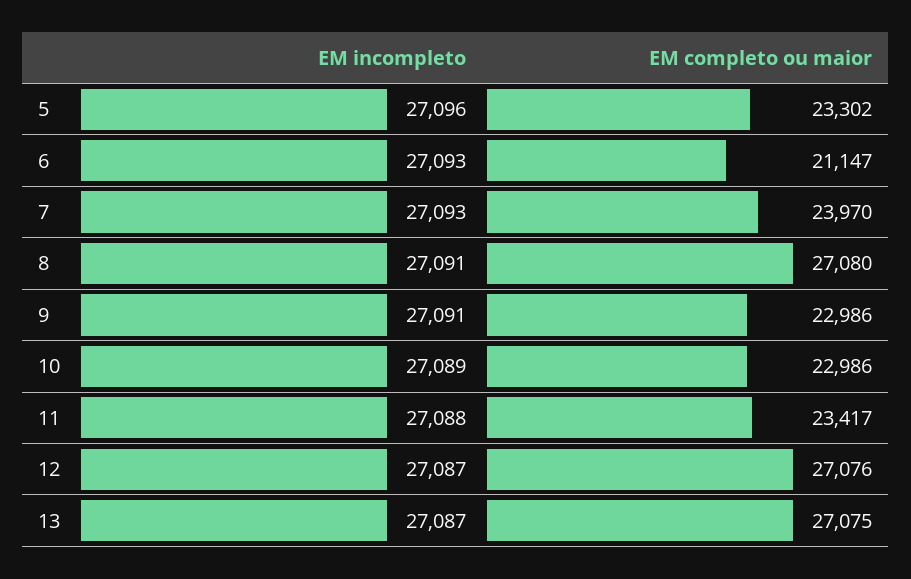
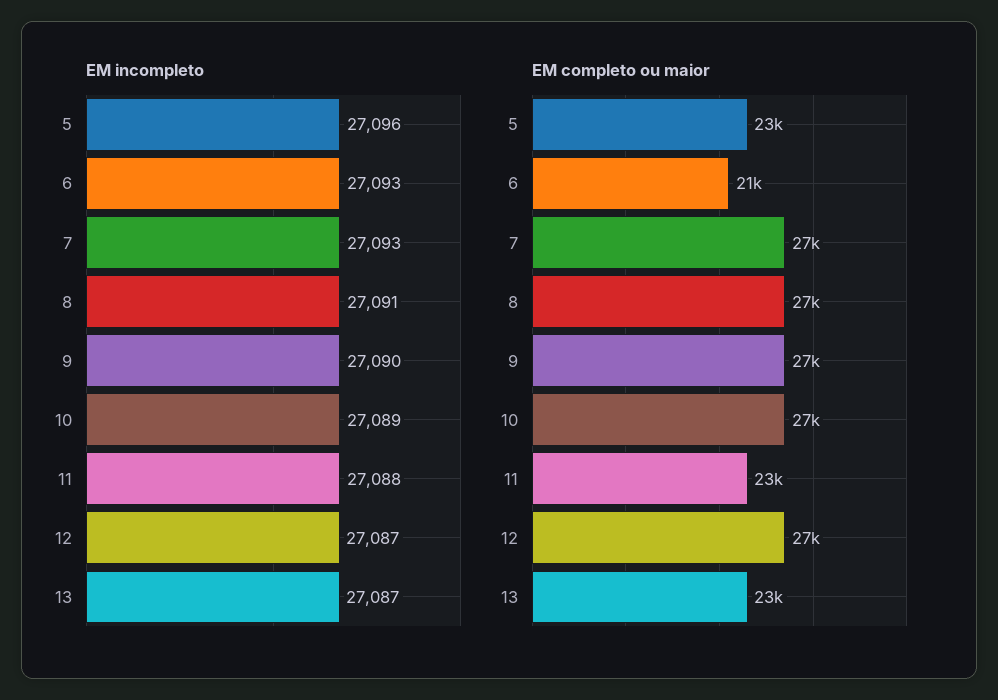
  {
    "EM incompleto": {
      "5": 27096,
      "6": 27093,
      "7": 27093,
      "8": 27091,
-     "9": 27091,
+     "9": 27090,
      "10": 27089,
      "11": 27088,
      "12": 27087,
      "13": 27087
    },
    "EM completo ou maior": {
      "5": 23302,
      "6": 21147,
-     "7": 23970,
+     "7": 27000,
      "8": 27080,
-     "9": 22986,
+     "9": 27000,
-     "10": 22986,
+     "10": 27000,
      "11": 23417,
      "12": 27076,
-     "13": 27075
+     "13": 23000
    }
  }

